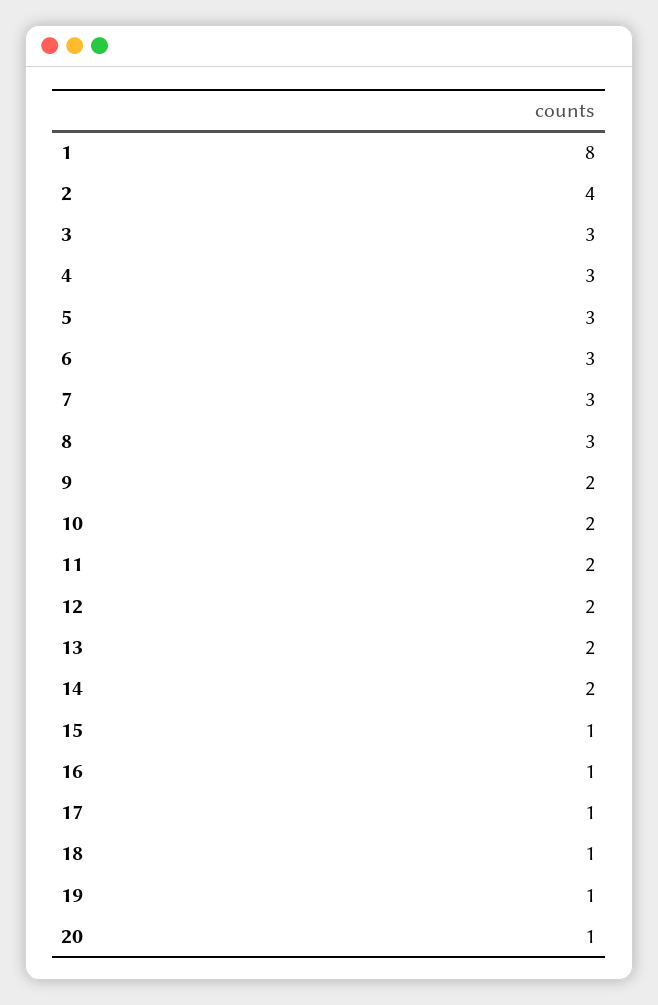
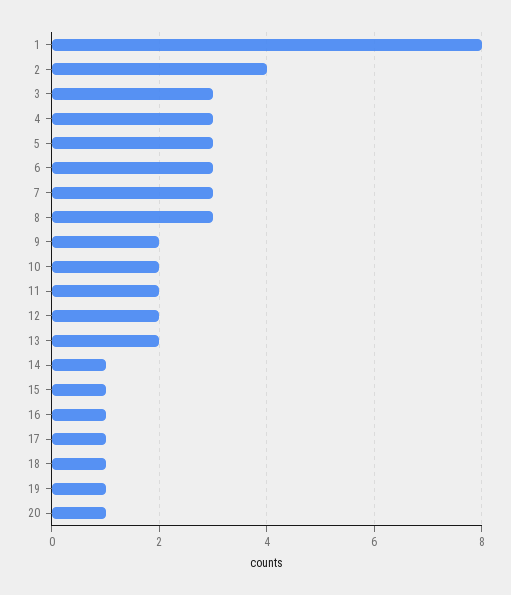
  {
    "1": 8,
    "2": 4,
    "3": 3,
    "4": 3,
    "5": 3,
    "6": 3,
    "7": 3,
    "8": 3,
    "9": 2,
    "10": 2,
    "11": 2,
    "12": 2,
    "13": 2,
-   "14": 2,
+   "14": 1,
    "15": 1,
    "16": 1,
    "17": 1,
    "18": 1,
    "19": 1,
    "20": 1
  }

